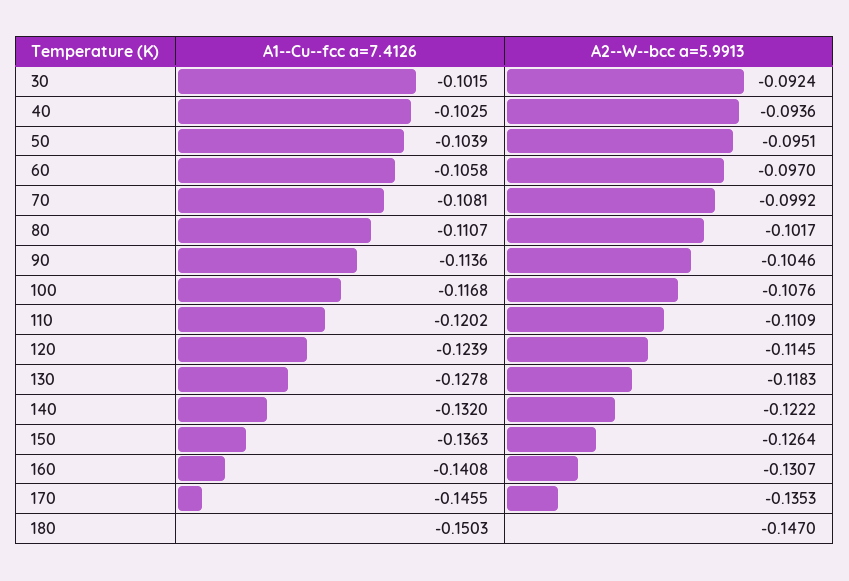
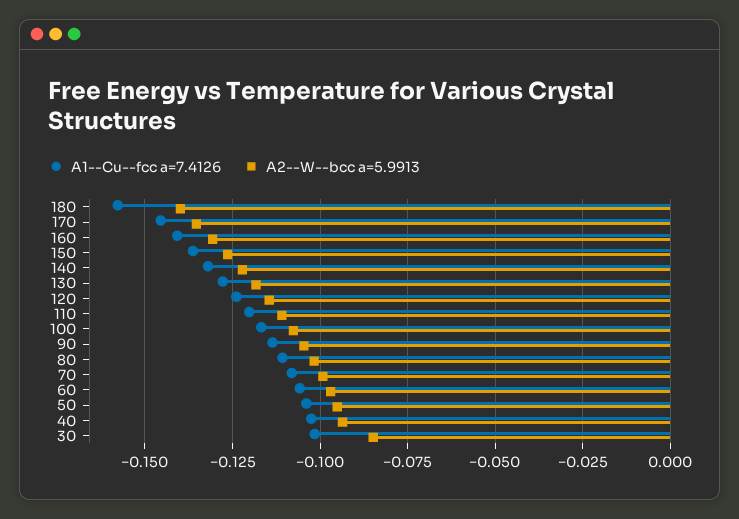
  {
    "A1--Cu--fcc a=7.4126": {
      "30": -0.1015,
      "40": -0.1025,
      "50": -0.1039,
      "60": -0.1058,
      "70": -0.1081,
      "80": -0.1107,
      "90": -0.1136,
      "100": -0.1168,
      "110": -0.1202,
      "120": -0.1239,
      "130": -0.1278,
      "140": -0.132,
      "150": -0.1363,
      "160": -0.1408,
      "170": -0.1455,
-     "180": -0.1503
+     "180": -0.1575
    },
    "A2--W--bcc a=5.9913": {
-     "30": -0.0924,
+     "30": -0.085,
      "40": -0.0936,
      "50": -0.0951,
      "60": -0.097,
      "70": -0.0992,
      "80": -0.1017,
      "90": -0.1046,
      "100": -0.1076,
      "110": -0.1109,
      "120": -0.1145,
      "130": -0.1183,
      "140": -0.1222,
      "150": -0.1264,
      "160": -0.1307,
      "170": -0.1353,
-     "180": -0.147
+     "180": -0.14
    }
  }

